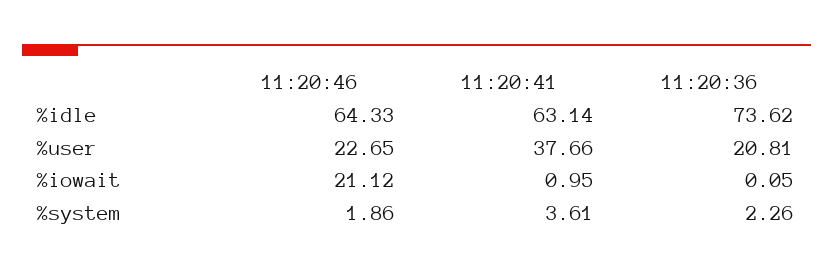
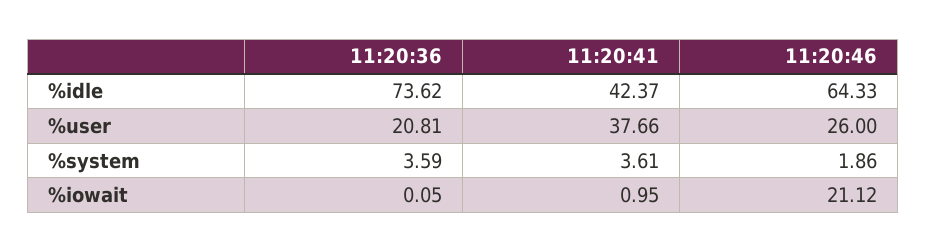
  {
    "11:20:46": {
      "%idle": 64.33,
-     "%user": 22.65,
+     "%user": 26,
      "%iowait": 21.12,
      "%system": 1.86
    },
    "11:20:41": {
-     "%idle": 63.14,
+     "%idle": 42.37,
      "%user": 37.66,
      "%iowait": 0.95,
      "%system": 3.61
    },
    "11:20:36": {
      "%idle": 73.62,
      "%user": 20.81,
      "%iowait": 0.05,
-     "%system": 2.26
+     "%system": 3.59
    }
  }

